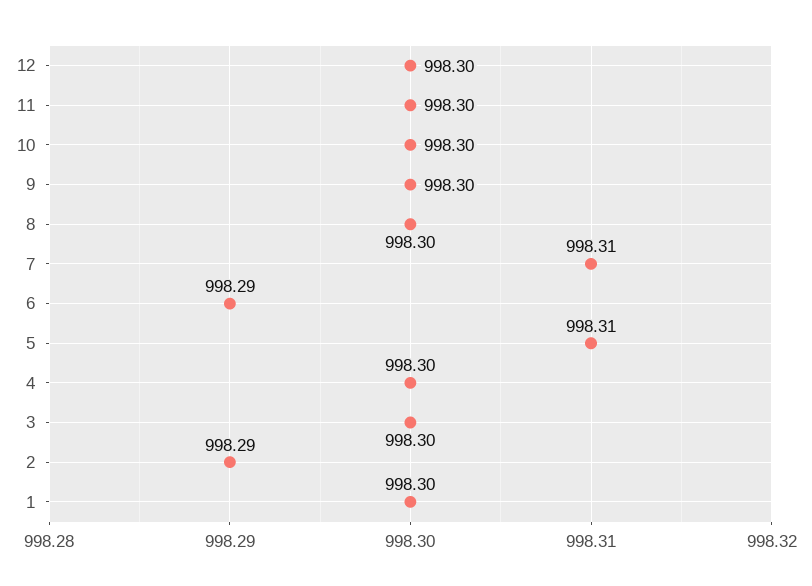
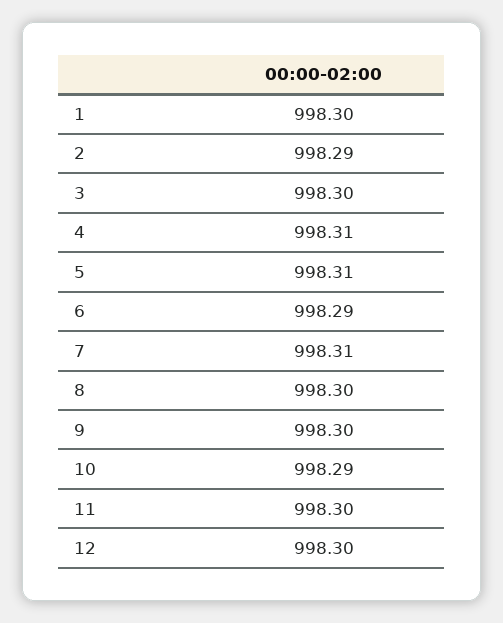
  {
    "12": 998.3,
    "11": 998.3,
-   "10": 998.3,
+   "10": 998.29,
    "9": 998.3,
    "8": 998.3,
    "7": 998.31,
    "6": 998.29,
    "5": 998.31,
-   "4": 998.3,
+   "4": 998.31,
    "3": 998.3,
    "2": 998.29,
    "1": 998.3
  }

